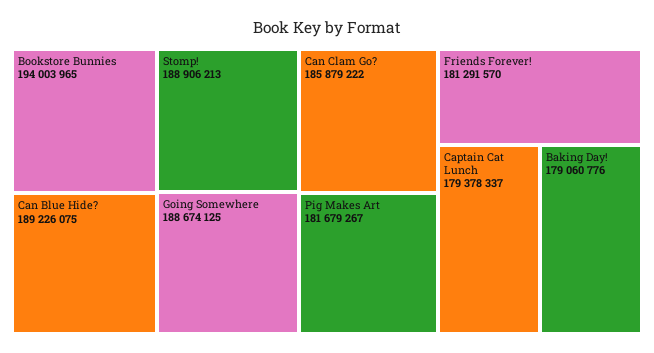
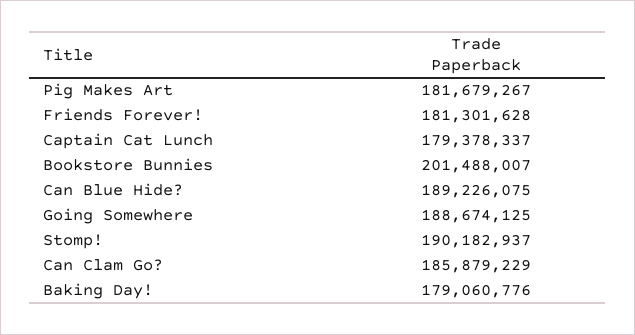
  {
-   "Bookstore Bunnies": 194003965,
+   "Bookstore Bunnies": 201488007,
    "Can Blue Hide?": 189226075,
-   "Stomp!": 188906213,
+   "Stomp!": 190182937,
    "Going Somewhere": 188674125,
-   "Can Clam Go?": 185879222,
+   "Can Clam Go?": 185879229,
    "Pig Makes Art": 181679267,
-   "Friends Forever!": 181291570,
+   "Friends Forever!": 181301628,
    "Captain Cat Lunch": 179378337,
    "Baking Day!": 179060776
  }

